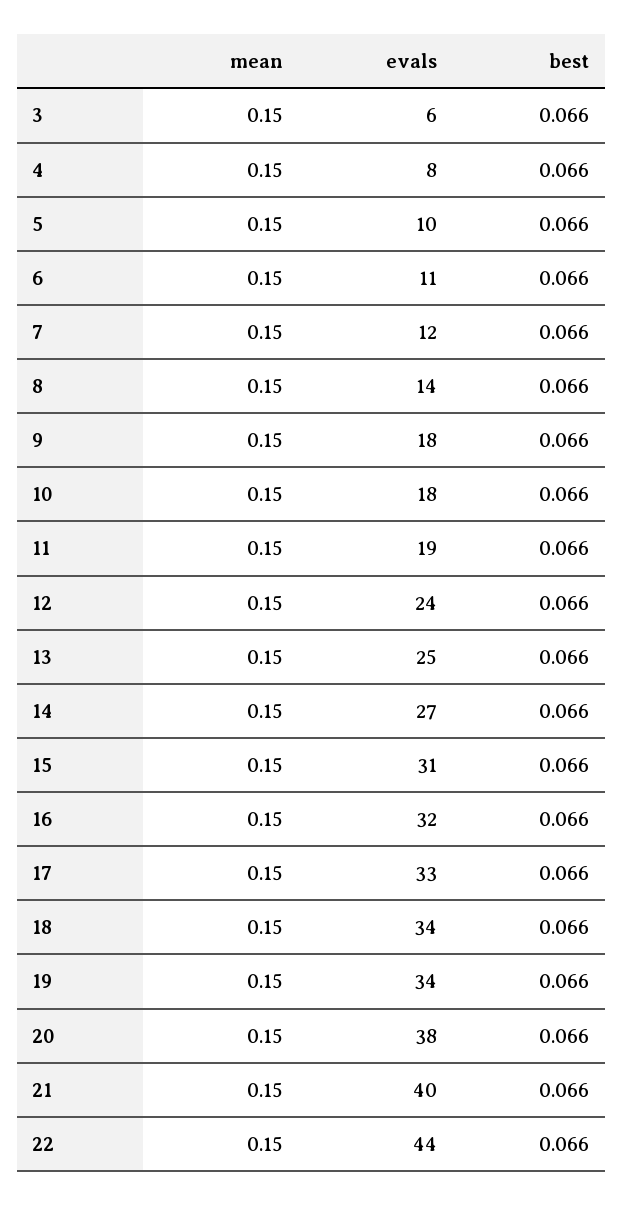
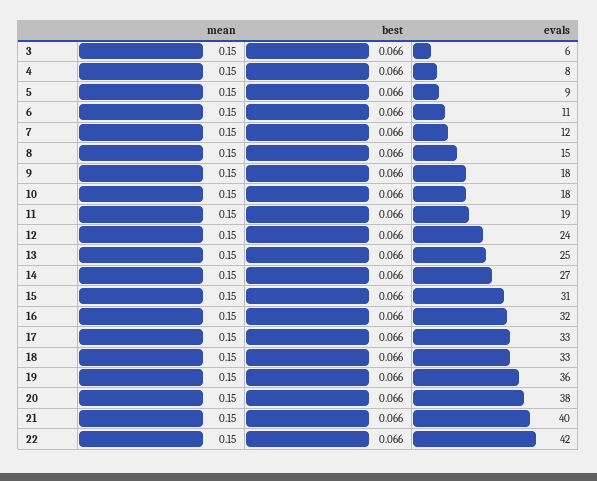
  {
    "mean": {
      "3": 0.15,
      "4": 0.15,
      "5": 0.15,
      "6": 0.15,
      "7": 0.15,
      "8": 0.15,
      "9": 0.15,
      "10": 0.15,
      "11": 0.15,
      "12": 0.15,
      "13": 0.15,
      "14": 0.15,
      "15": 0.15,
      "16": 0.15,
      "17": 0.15,
      "18": 0.15,
      "19": 0.15,
      "20": 0.15,
      "21": 0.15,
      "22": 0.15
    },
    "evals": {
      "3": 6,
      "4": 8,
-     "5": 10,
+     "5": 9,
      "6": 11,
      "7": 12,
-     "8": 14,
+     "8": 15,
      "9": 18,
      "10": 18,
      "11": 19,
      "12": 24,
      "13": 25,
      "14": 27,
      "15": 31,
      "16": 32,
      "17": 33,
-     "18": 34,
+     "18": 33,
-     "19": 34,
+     "19": 36,
      "20": 38,
      "21": 40,
-     "22": 44
+     "22": 42
    },
    "best": {
      "3": 0.066,
      "4": 0.066,
      "5": 0.066,
      "6": 0.066,
      "7": 0.066,
      "8": 0.066,
      "9": 0.066,
      "10": 0.066,
      "11": 0.066,
      "12": 0.066,
      "13": 0.066,
      "14": 0.066,
      "15": 0.066,
      "16": 0.066,
      "17": 0.066,
      "18": 0.066,
      "19": 0.066,
      "20": 0.066,
      "21": 0.066,
      "22": 0.066
    }
  }

